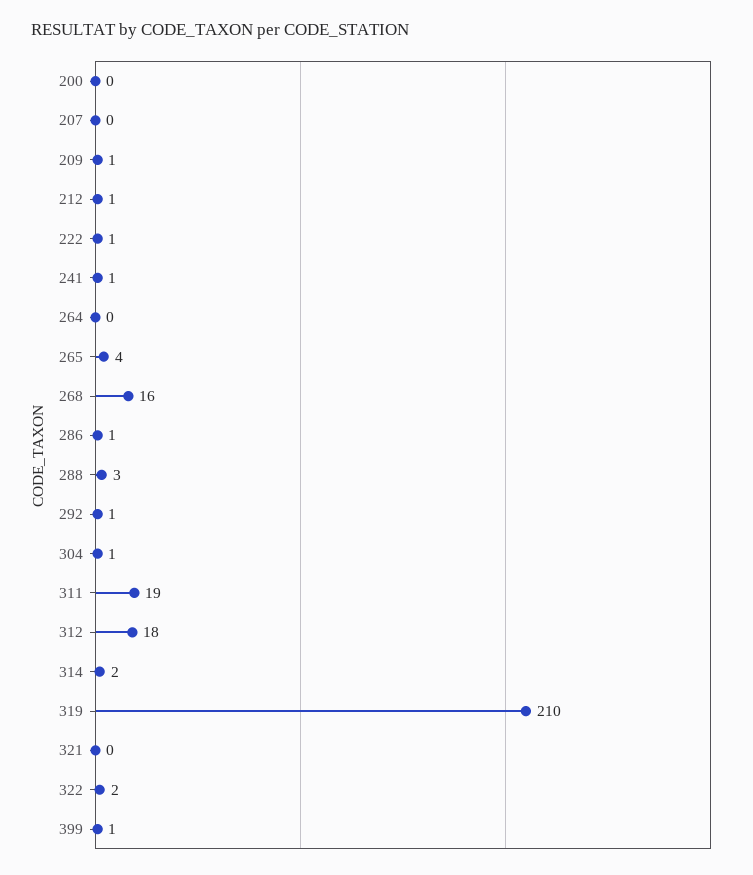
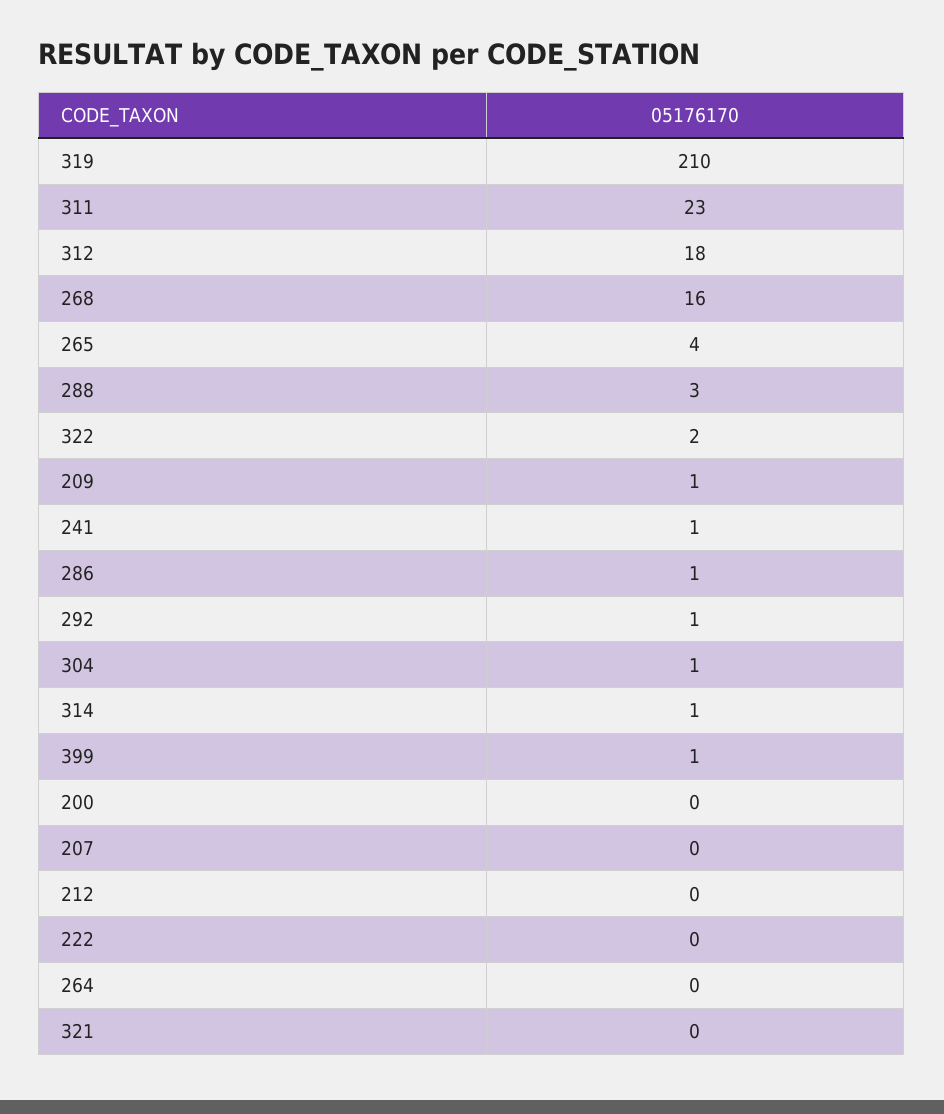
  {
    "200": 0,
    "207": 0,
    "209": 1,
-   "212": 1,
+   "212": 0,
-   "222": 1,
+   "222": 0,
    "241": 1,
    "264": 0,
    "265": 4,
    "268": 16,
    "286": 1,
    "288": 3,
    "292": 1,
    "304": 1,
-   "311": 19,
+   "311": 23,
    "312": 18,
-   "314": 2,
+   "314": 1,
    "319": 210,
    "321": 0,
    "322": 2,
    "399": 1
  }

